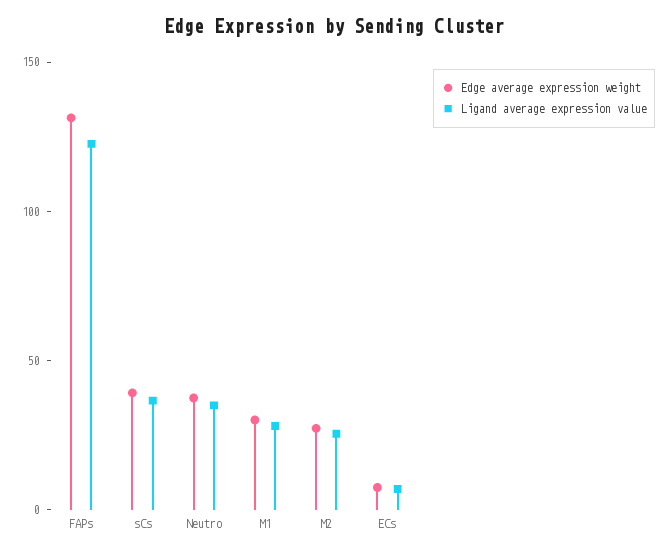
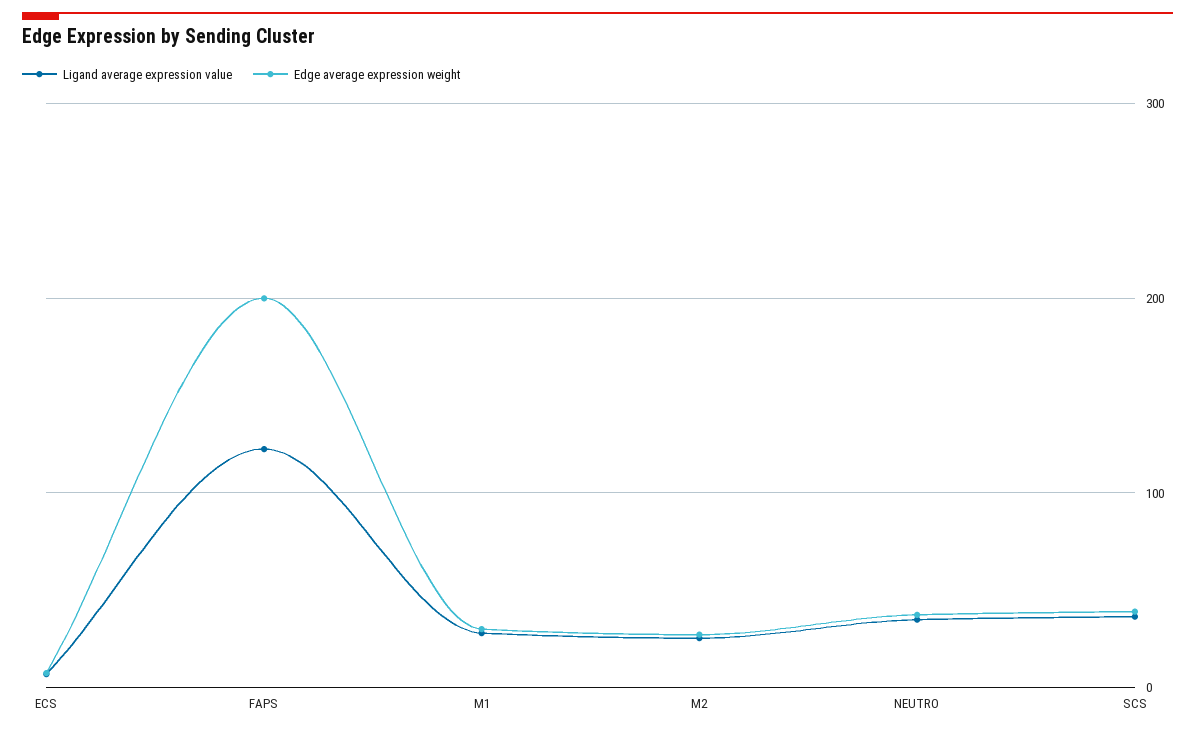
  {
    "Edge average expression weight": {
-     "FAPs": 130,
+     "FAPs": 200,
      "sCs": 40,
      "Neutro": 40,
      "M1": 30,
      "M2": 30,
      "ECs": 10
    },
    "Ligand average expression value": {
      "FAPs": 120,
      "sCs": 40,
      "Neutro": 30,
      "M1": 30,
      "M2": 30,
      "ECs": 10
    }
  }

